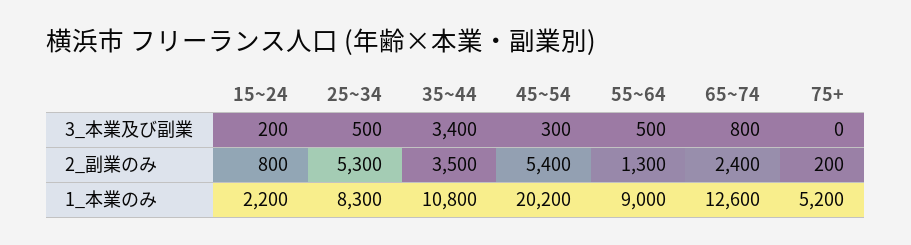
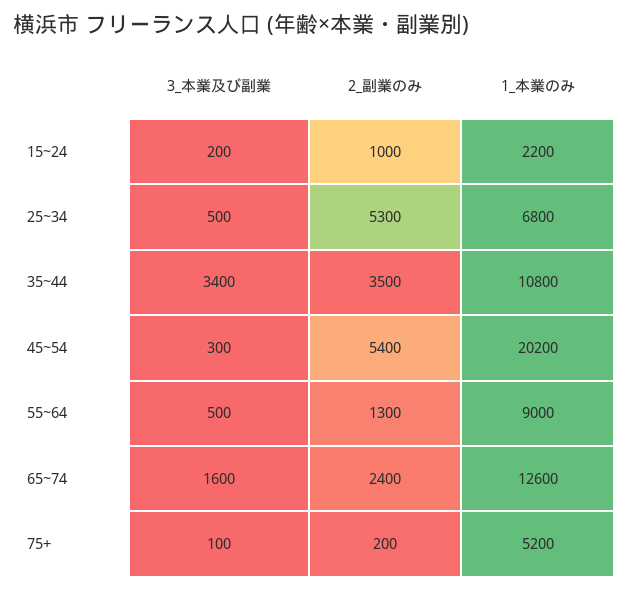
  {
    "15~24": {
      "3_本業及び副業": 200,
-     "2_副業のみ": 800,
+     "2_副業のみ": 1000,
      "1_本業のみ": 2200
    },
    "25~34": {
      "3_本業及び副業": 500,
      "2_副業のみ": 5300,
-     "1_本業のみ": 8300
+     "1_本業のみ": 6800
    },
    "35~44": {
      "3_本業及び副業": 3400,
      "2_副業のみ": 3500,
      "1_本業のみ": 10800
    },
    "45~54": {
      "3_本業及び副業": 300,
      "2_副業のみ": 5400,
      "1_本業のみ": 20200
    },
    "55~64": {
      "3_本業及び副業": 500,
      "2_副業のみ": 1300,
      "1_本業のみ": 9000
    },
    "65~74": {
-     "3_本業及び副業": 800,
+     "3_本業及び副業": 1600,
      "2_副業のみ": 2400,
      "1_本業のみ": 12600
    },
    "75+": {
-     "3_本業及び副業": 0,
+     "3_本業及び副業": 100,
      "2_副業のみ": 200,
      "1_本業のみ": 5200
    }
  }

